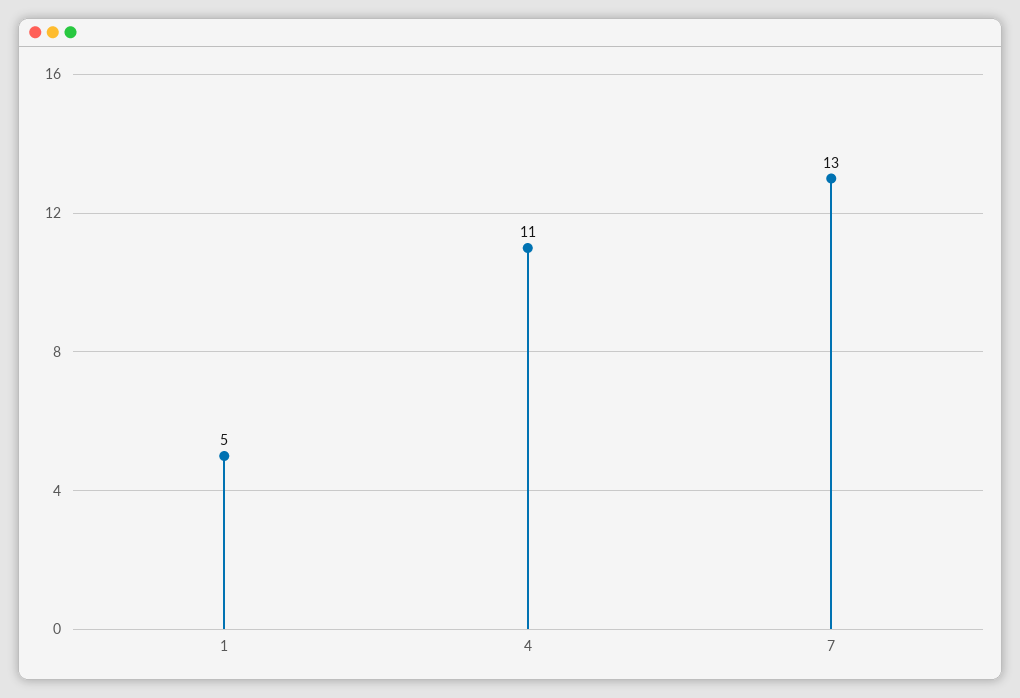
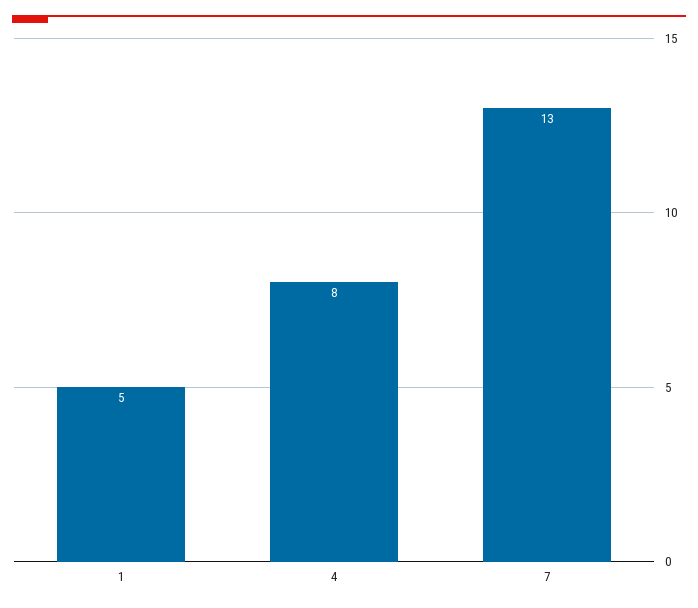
  {
    "1": 5,
-   "4": 11,
+   "4": 8,
    "7": 13
  }

